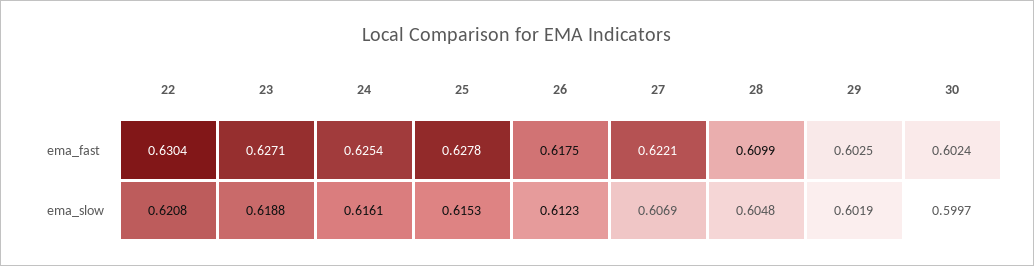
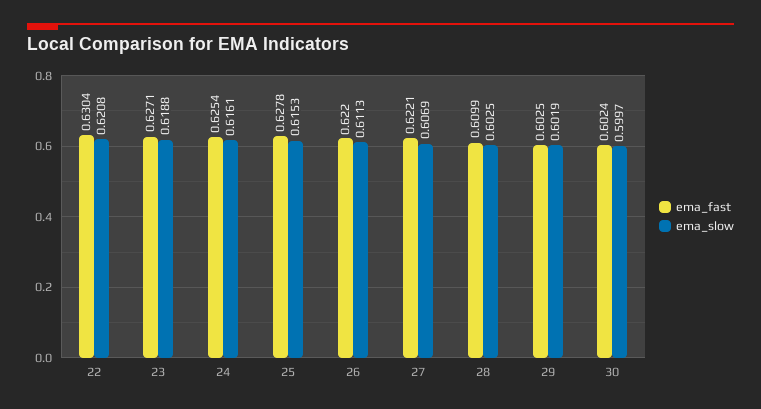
  {
    "ema_fast": {
      "22": 0.6304,
      "23": 0.6271,
      "24": 0.6254,
      "25": 0.6278,
-     "26": 0.6175,
+     "26": 0.622,
      "27": 0.6221,
      "28": 0.6099,
      "29": 0.6025,
      "30": 0.6024
    },
    "ema_slow": {
      "22": 0.6208,
      "23": 0.6188,
      "24": 0.6161,
      "25": 0.6153,
-     "26": 0.6123,
+     "26": 0.6113,
      "27": 0.6069,
-     "28": 0.6048,
+     "28": 0.6025,
      "29": 0.6019,
      "30": 0.5997
    }
  }

